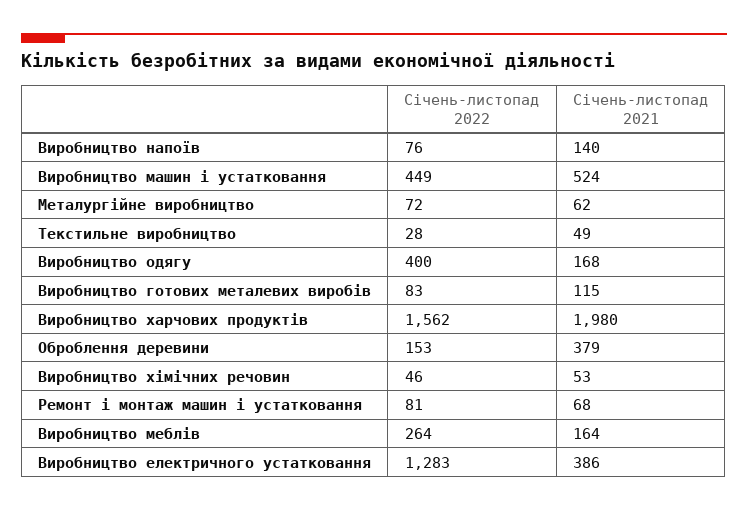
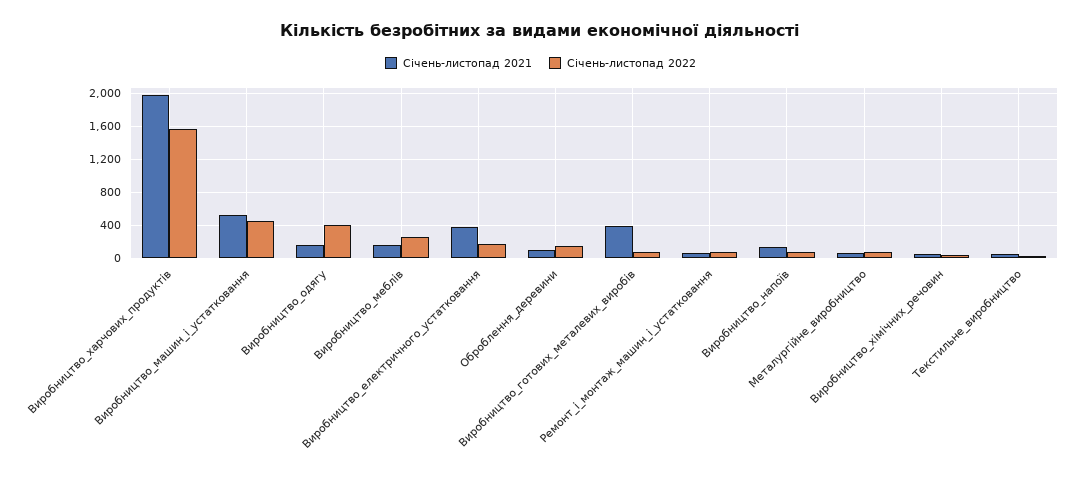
  {
    "Січень-листопад 2022": {
      "Виробництво напоїв": 76,
      "Виробництво машин і устатковання": 449,
      "Металургійне виробництво": 72,
      "Текстильне виробництво": 28,
      "Виробництво одягу": 400,
      "Виробництво готових металевих виробів": 83,
      "Виробництво харчових продуктів": 1562,
      "Оброблення деревини": 153,
      "Виробництво хімічних речовин": 46,
      "Ремонт і монтаж машин і устатковання": 81,
      "Виробництво меблів": 264,
-     "Виробництво електричного устатковання": 1283
+     "Виробництво електричного устатковання": 200
    },
    "Січень-листопад 2021": {
      "Виробництво напоїв": 140,
      "Виробництво машин і устатковання": 524,
      "Металургійне виробництво": 62,
      "Текстильне виробництво": 49,
      "Виробництво одягу": 168,
-     "Виробництво готових металевих виробів": 115,
+     "Виробництво готових металевих виробів": 400,
      "Виробництво харчових продуктів": 1980,
-     "Оброблення деревини": 379,
+     "Оброблення деревини": 100,
      "Виробництво хімічних речовин": 53,
      "Ремонт і монтаж машин і устатковання": 68,
      "Виробництво меблів": 164,
      "Виробництво електричного устатковання": 386
    }
  }

